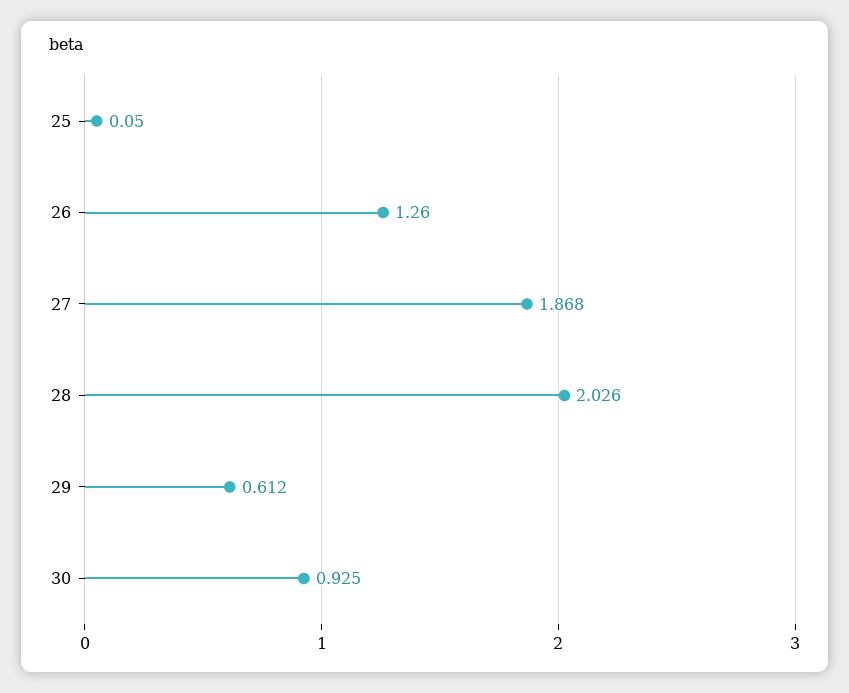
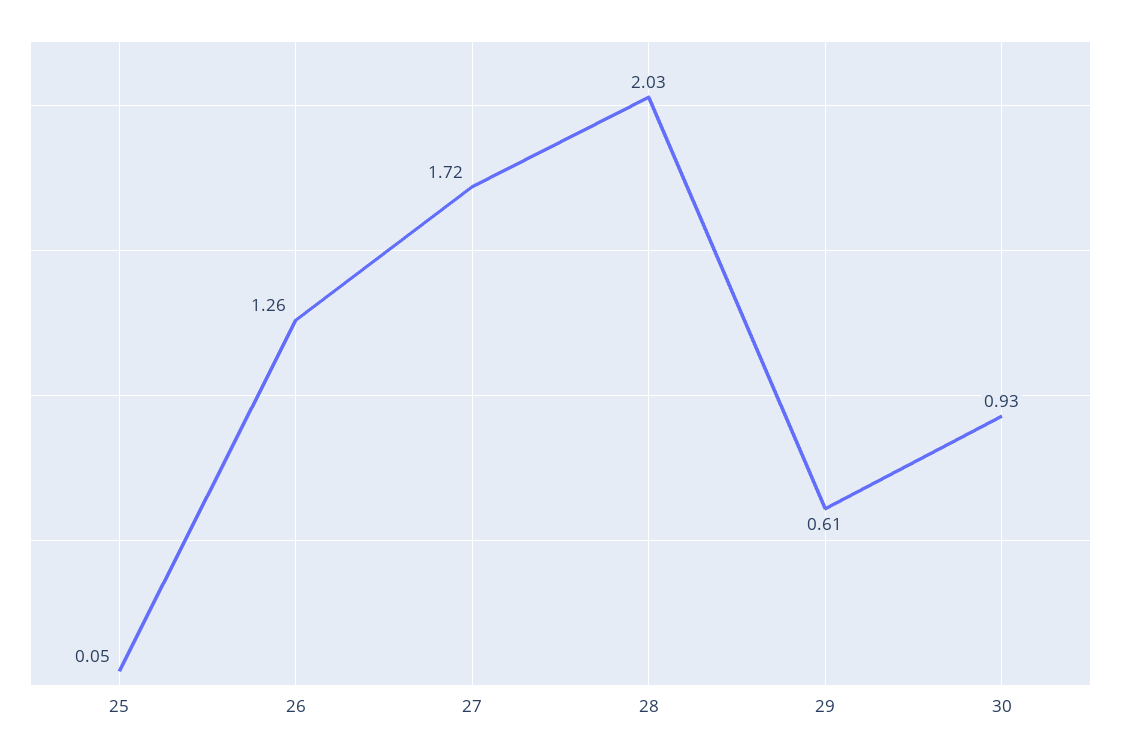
  {
    "25": 0.05,
    "26": 1.26,
-   "27": 1.868,
+   "27": 1.72,
    "28": 2.026,
    "29": 0.612,
    "30": 0.925
  }

